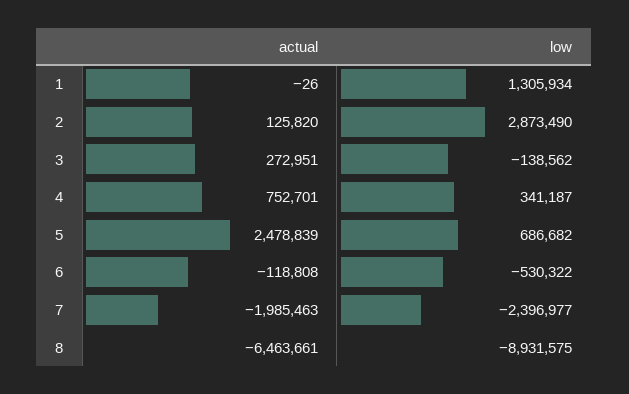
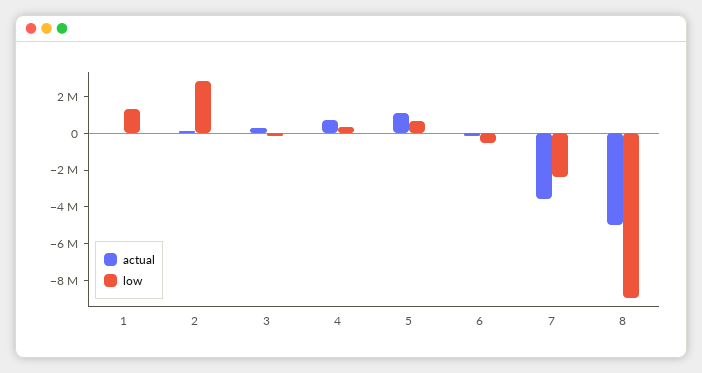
  {
    "actual": {
      "1": -26,
      "2": 125820,
      "3": 272951,
      "4": 752701,
-     "5": 2478839,
+     "5": 1000000,
      "6": -118808,
-     "7": -1985463,
+     "7": -3500000,
-     "8": -6463661
+     "8": -5000000
    },
    "low": {
      "1": 1305934,
      "2": 2873490,
      "3": -138562,
      "4": 341187,
      "5": 686682,
      "6": -530322,
      "7": -2396977,
      "8": -8931575
    }
  }

